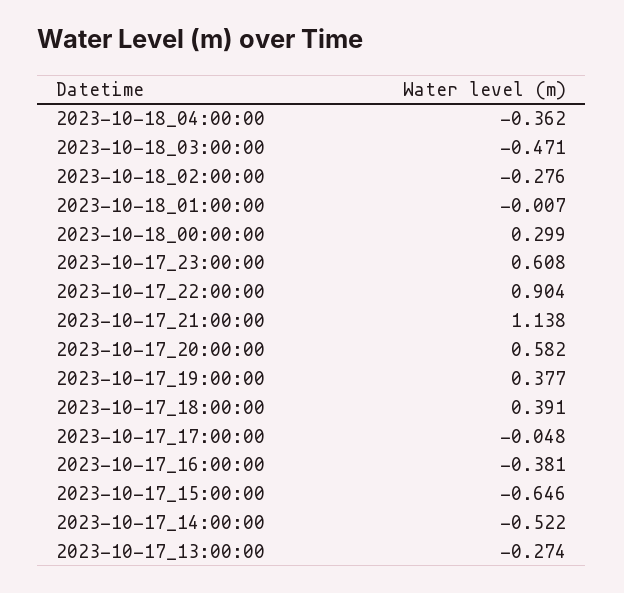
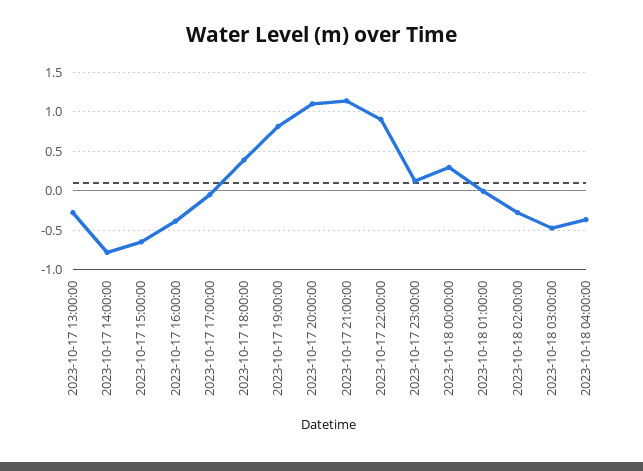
  {
    "2023-10-18_04:00:00": -0.362,
    "2023-10-18_03:00:00": -0.471,
    "2023-10-18_02:00:00": -0.276,
    "2023-10-18_01:00:00": -0.007,
    "2023-10-18_00:00:00": 0.299,
-   "2023-10-17_23:00:00": 0.608,
+   "2023-10-17_23:00:00": 0.1,
    "2023-10-17_22:00:00": 0.904,
    "2023-10-17_21:00:00": 1.138,
-   "2023-10-17_20:00:00": 0.582,
+   "2023-10-17_20:00:00": 1.1,
-   "2023-10-17_19:00:00": 0.377,
+   "2023-10-17_19:00:00": 0.8,
    "2023-10-17_18:00:00": 0.391,
    "2023-10-17_17:00:00": -0.048,
    "2023-10-17_16:00:00": -0.381,
    "2023-10-17_15:00:00": -0.646,
-   "2023-10-17_14:00:00": -0.522,
+   "2023-10-17_14:00:00": -0.8,
    "2023-10-17_13:00:00": -0.274
  }

